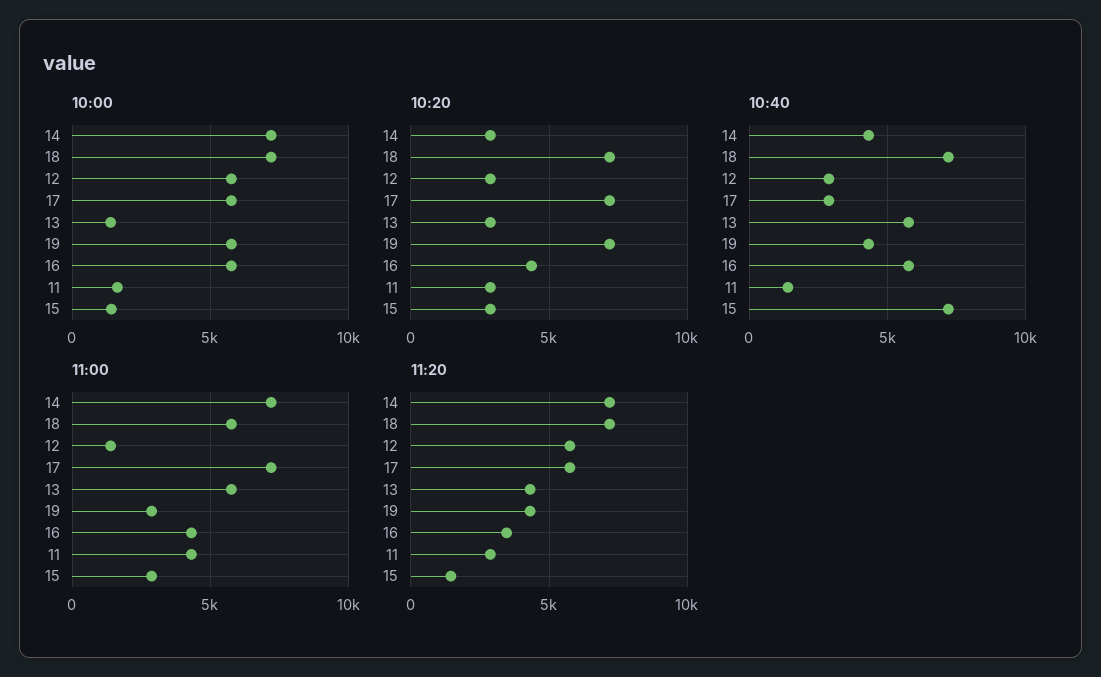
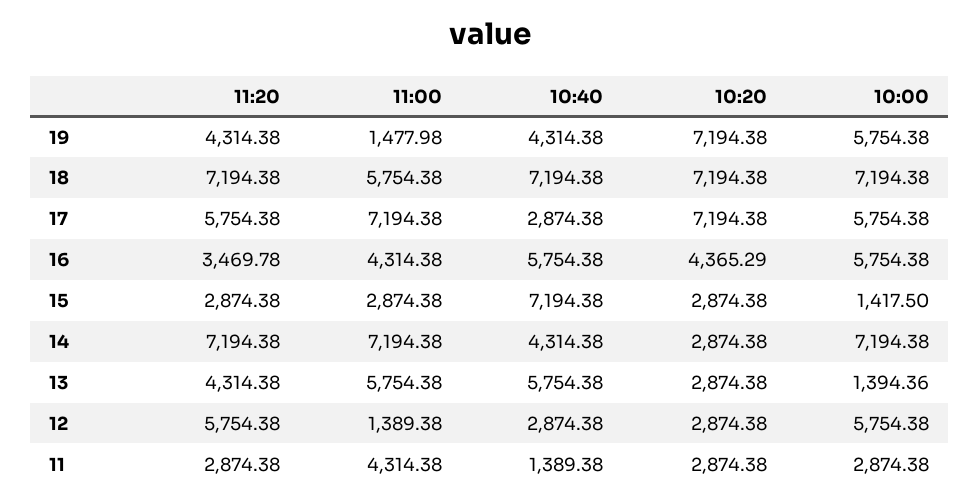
  {
    "10:00": {
      "14": 7194.38,
      "18": 7194.38,
      "12": 5754.38,
      "17": 5754.38,
      "13": 1394.36,
      "19": 5754.38,
      "16": 5754.38,
-     "11": 1500,
+     "11": 2874.38,
      "15": 1417.5
    },
    "10:20": {
      "14": 2874.38,
      "18": 7194.38,
      "12": 2874.38,
      "17": 7194.38,
      "13": 2874.38,
      "19": 7194.38,
      "16": 4365.29,
      "11": 2874.38,
      "15": 2874.38
    },
    "10:40": {
      "14": 4314.38,
      "18": 7194.38,
      "12": 2874.38,
      "17": 2874.38,
      "13": 5754.38,
      "19": 4314.38,
      "16": 5754.38,
      "11": 1389.38,
      "15": 7194.38
    },
    "11:00": {
      "14": 7194.38,
      "18": 5754.38,
      "12": 1389.38,
      "17": 7194.38,
      "13": 5754.38,
-     "19": 3000,
+     "19": 1477.98,
      "16": 4314.38,
      "11": 4314.38,
      "15": 2874.38
    },
    "11:20": {
      "14": 7194.38,
      "18": 7194.38,
      "12": 5754.38,
      "17": 5754.38,
      "13": 4314.38,
      "19": 4314.38,
      "16": 3469.78,
      "11": 2874.38,
-     "15": 1500
+     "15": 2874.38
    }
  }

